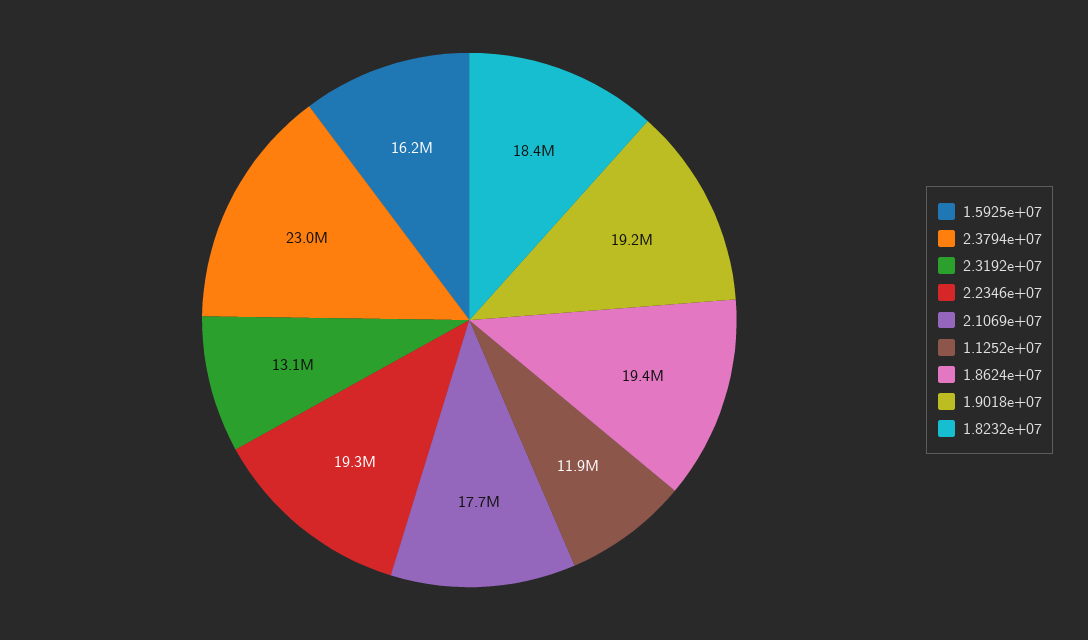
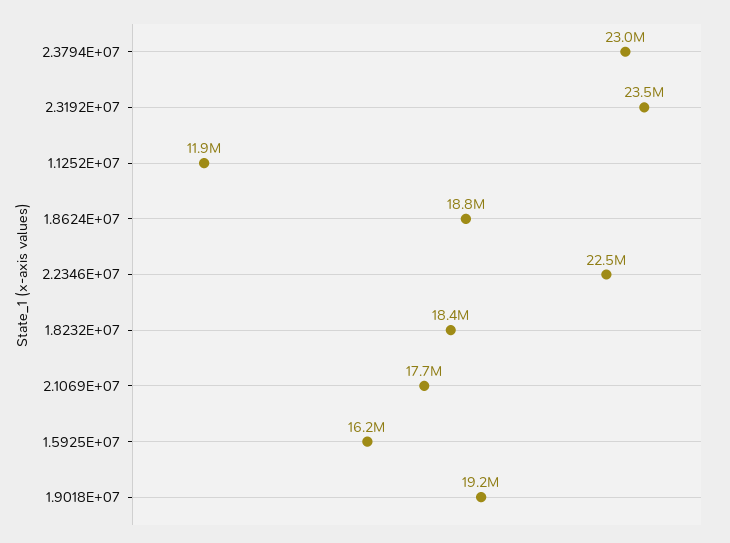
  {
    "1.5925e+07": 16200000,
    "2.3794e+07": 23000000,
-   "2.3192e+07": 13100000,
+   "2.3192e+07": 23500000,
-   "2.2346e+07": 19300000,
+   "2.2346e+07": 22500000,
    "2.1069e+07": 17700000,
    "1.1252e+07": 11900000,
-   "1.8624e+07": 19400000,
+   "1.8624e+07": 18800000,
    "1.9018e+07": 19200000,
    "1.8232e+07": 18400000
  }

